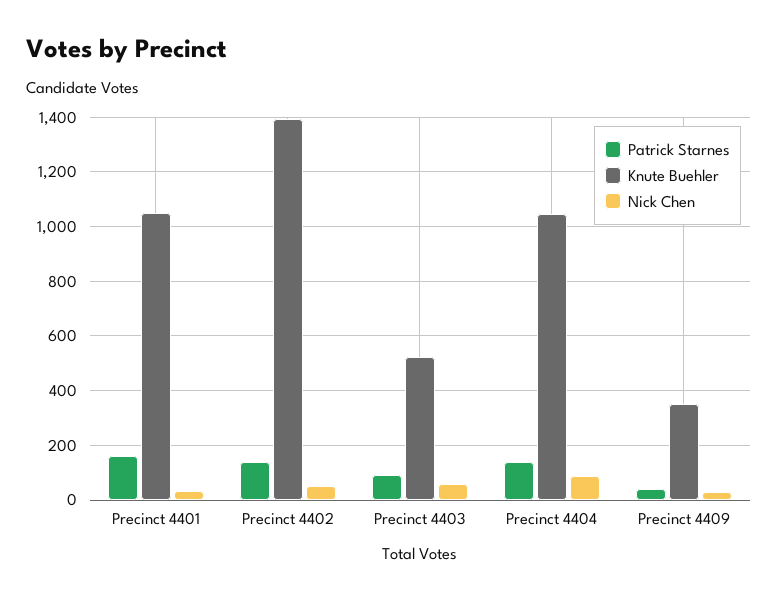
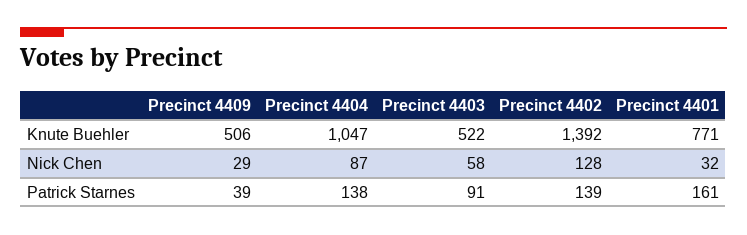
  {
    "Patrick Starnes": {
      "Precinct 4401": 161,
      "Precinct 4402": 139,
      "Precinct 4403": 91,
      "Precinct 4404": 138,
      "Precinct 4409": 39
    },
    "Knute Buehler": {
-     "Precinct 4401": 1050,
+     "Precinct 4401": 771,
      "Precinct 4402": 1392,
      "Precinct 4403": 522,
      "Precinct 4404": 1047,
-     "Precinct 4409": 350
+     "Precinct 4409": 506
    },
    "Nick Chen": {
      "Precinct 4401": 32,
-     "Precinct 4402": 50,
+     "Precinct 4402": 128,
      "Precinct 4403": 58,
      "Precinct 4404": 87,
      "Precinct 4409": 29
    }
  }

